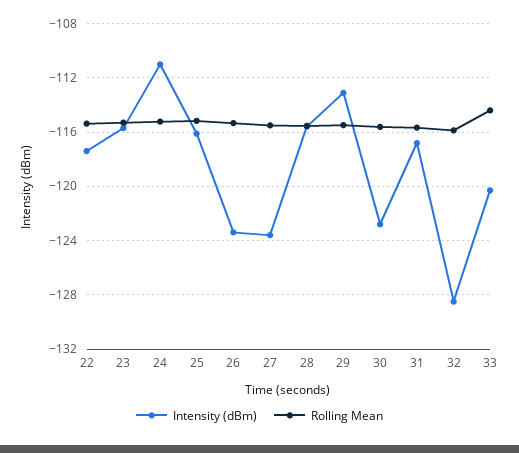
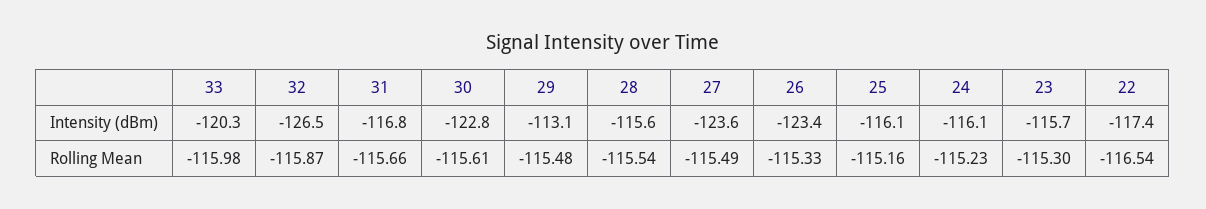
  {
    "Intensity (dBm)": {
      "22": -117.4,
      "23": -115.7,
-     "24": -111,
+     "24": -116.1,
      "25": -116.1,
      "26": -123.4,
      "27": -123.6,
      "28": -115.6,
      "29": -113.1,
      "30": -122.8,
      "31": -116.8,
-     "32": -128.5,
+     "32": -126.5,
      "33": -120.3
    },
    "Rolling Mean": {
-     "22": -115.5,
+     "22": -116.54,
      "23": -115.3,
      "24": -115.23,
      "25": -115.16,
      "26": -115.33,
      "27": -115.49,
      "28": -115.54,
      "29": -115.48,
      "30": -115.61,
      "31": -115.66,
      "32": -115.87,
-     "33": -114.5
+     "33": -115.98
    }
  }

